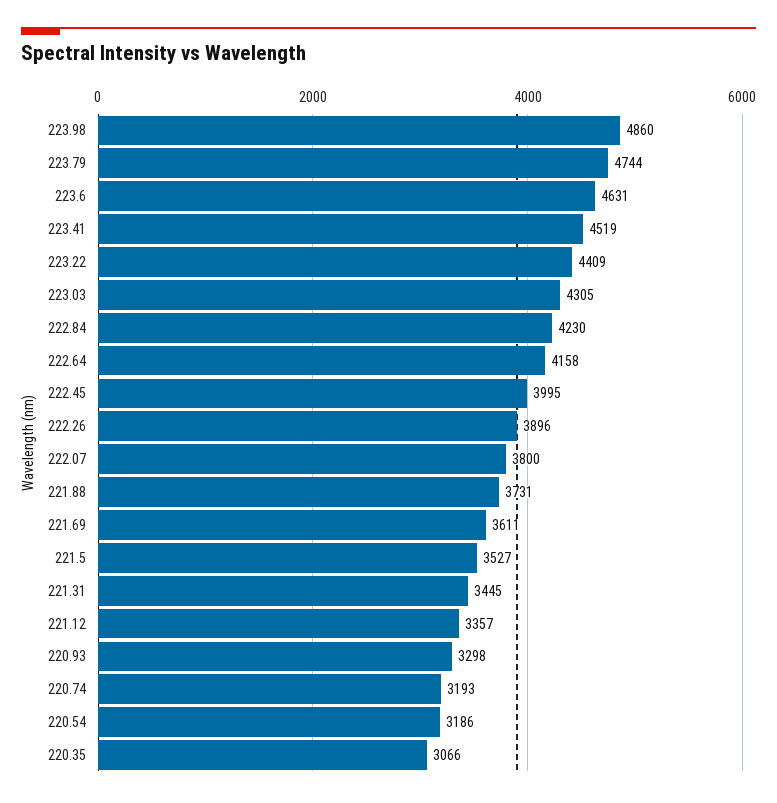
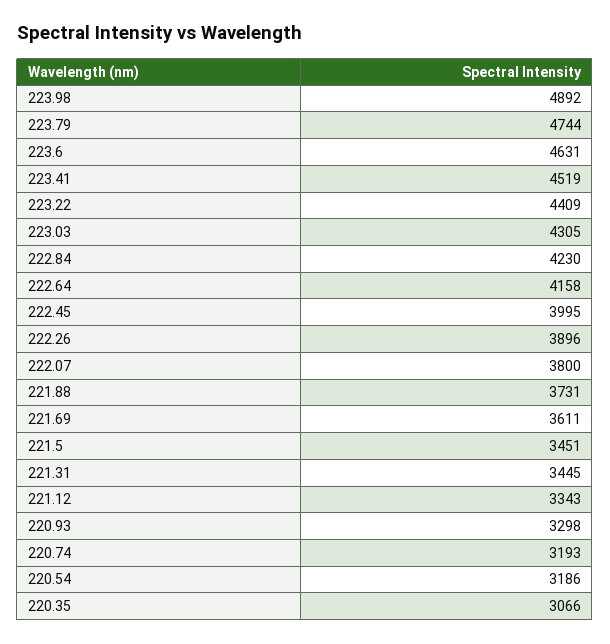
  {
-   "223.98": 4860,
+   "223.98": 4892,
    "223.79": 4744,
    "223.6": 4631,
    "223.41": 4519,
    "223.22": 4409,
    "223.03": 4305,
    "222.84": 4230,
    "222.64": 4158,
    "222.45": 3995,
    "222.26": 3896,
    "222.07": 3800,
    "221.88": 3731,
    "221.69": 3611,
-   "221.5": 3527,
+   "221.5": 3451,
    "221.31": 3445,
-   "221.12": 3357,
+   "221.12": 3343,
    "220.93": 3298,
    "220.74": 3193,
    "220.54": 3186,
    "220.35": 3066
  }

